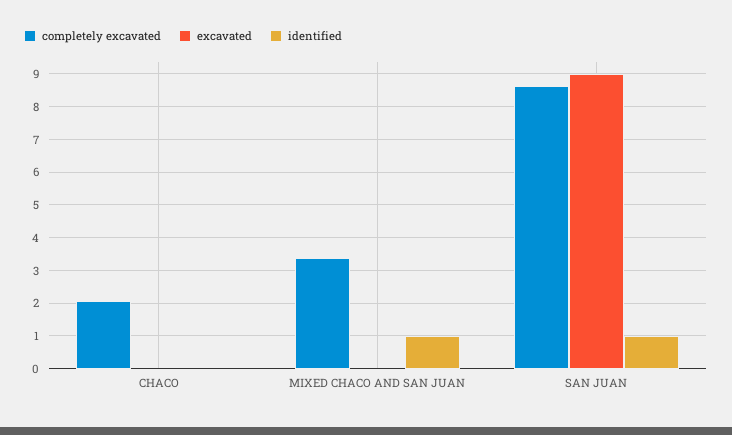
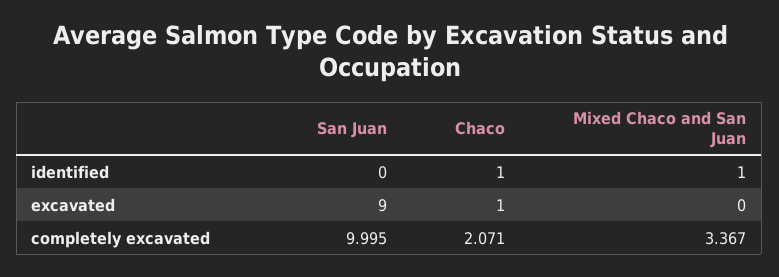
  {
    "completely excavated": {
      "CHACO": 2.071,
      "MIXED CHACO AND SAN JUAN": 3.367,
-     "SAN JUAN": 8.6
+     "SAN JUAN": 9.995
    },
    "excavated": {
-     "CHACO": 0,
+     "CHACO": 1,
      "MIXED CHACO AND SAN JUAN": 0,
      "SAN JUAN": 9
    },
    "identified": {
-     "CHACO": 0,
+     "CHACO": 1,
      "MIXED CHACO AND SAN JUAN": 1,
-     "SAN JUAN": 1
+     "SAN JUAN": 0
    }
  }

